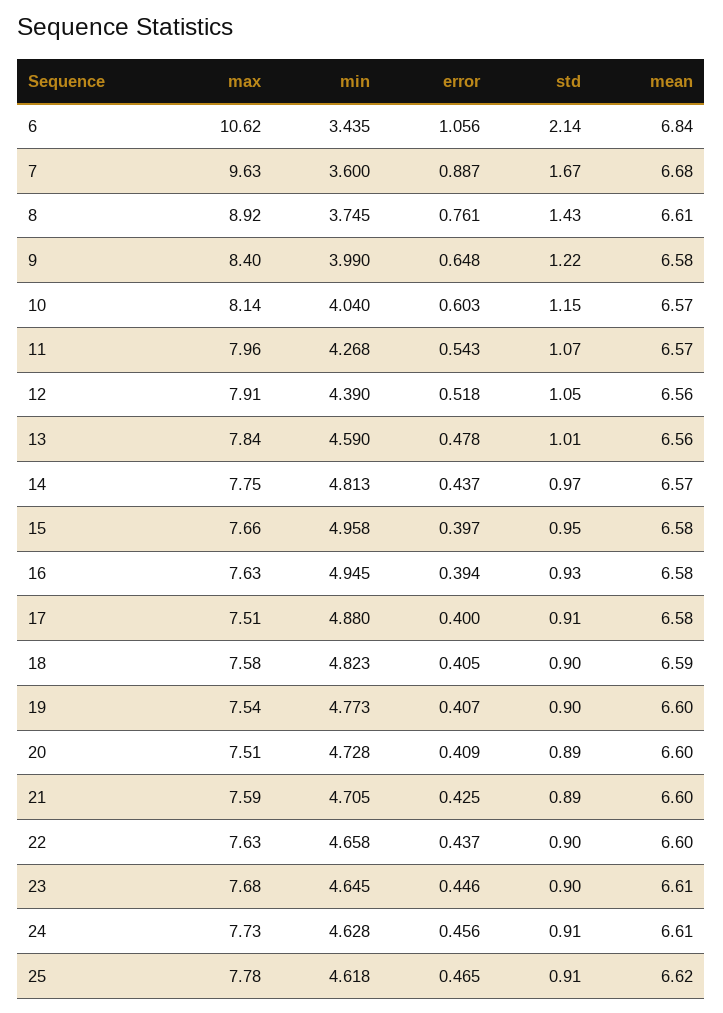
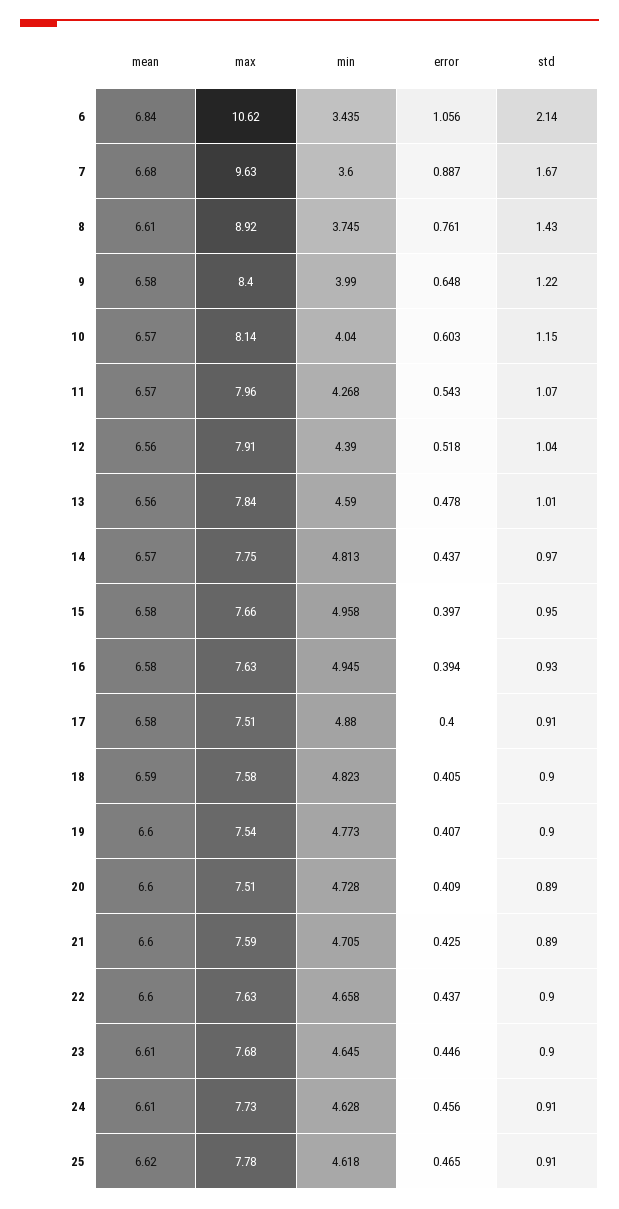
  {
    "max": {
      "6": 10.62,
      "7": 9.63,
      "8": 8.92,
      "9": 8.4,
      "10": 8.14,
      "11": 7.96,
      "12": 7.91,
      "13": 7.84,
      "14": 7.75,
      "15": 7.66,
      "16": 7.63,
      "17": 7.51,
      "18": 7.58,
      "19": 7.54,
      "20": 7.51,
      "21": 7.59,
      "22": 7.63,
      "23": 7.68,
      "24": 7.73,
      "25": 7.78
    },
    "min": {
      "6": 3.435,
      "7": 3.6,
      "8": 3.745,
      "9": 3.99,
      "10": 4.04,
      "11": 4.268,
      "12": 4.39,
      "13": 4.59,
      "14": 4.813,
      "15": 4.958,
      "16": 4.945,
      "17": 4.88,
      "18": 4.823,
      "19": 4.773,
      "20": 4.728,
      "21": 4.705,
      "22": 4.658,
      "23": 4.645,
      "24": 4.628,
      "25": 4.618
    },
    "error": {
      "6": 1.056,
      "7": 0.887,
      "8": 0.761,
      "9": 0.648,
      "10": 0.603,
      "11": 0.543,
      "12": 0.518,
      "13": 0.478,
      "14": 0.437,
      "15": 0.397,
      "16": 0.394,
      "17": 0.4,
      "18": 0.405,
      "19": 0.407,
      "20": 0.409,
      "21": 0.425,
      "22": 0.437,
      "23": 0.446,
      "24": 0.456,
      "25": 0.465
    },
    "std": {
      "6": 2.14,
      "7": 1.67,
      "8": 1.43,
      "9": 1.22,
      "10": 1.15,
      "11": 1.07,
-     "12": 1.05,
+     "12": 1.04,
      "13": 1.01,
      "14": 0.97,
      "15": 0.95,
      "16": 0.93,
      "17": 0.91,
      "18": 0.9,
      "19": 0.9,
      "20": 0.89,
      "21": 0.89,
      "22": 0.9,
      "23": 0.9,
      "24": 0.91,
      "25": 0.91
    },
    "mean": {
      "6": 6.84,
      "7": 6.68,
      "8": 6.61,
      "9": 6.58,
      "10": 6.57,
      "11": 6.57,
      "12": 6.56,
      "13": 6.56,
      "14": 6.57,
      "15": 6.58,
      "16": 6.58,
      "17": 6.58,
      "18": 6.59,
      "19": 6.6,
      "20": 6.6,
      "21": 6.6,
      "22": 6.6,
      "23": 6.61,
      "24": 6.61,
      "25": 6.62
    }
  }

